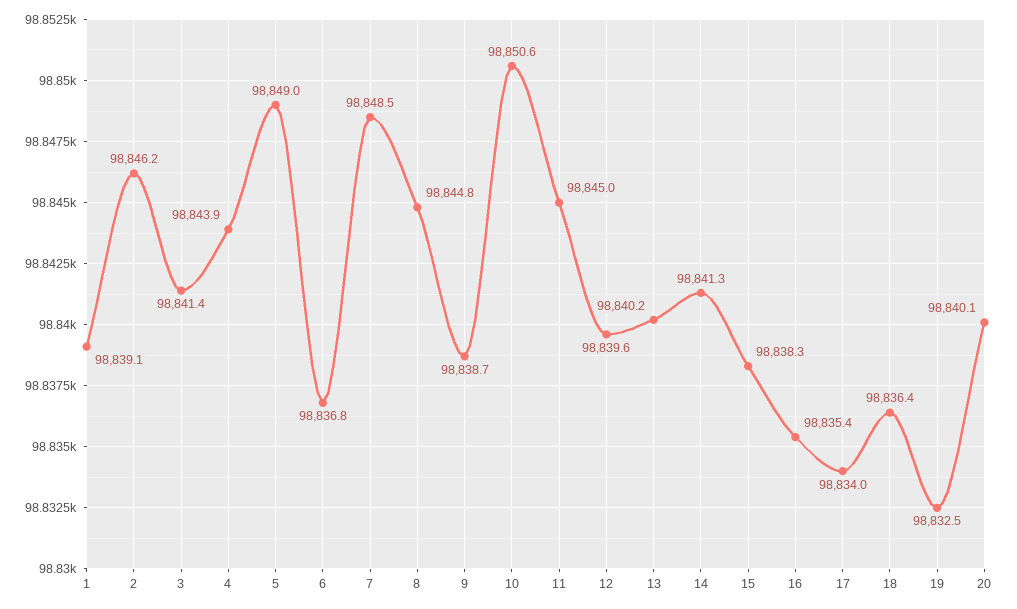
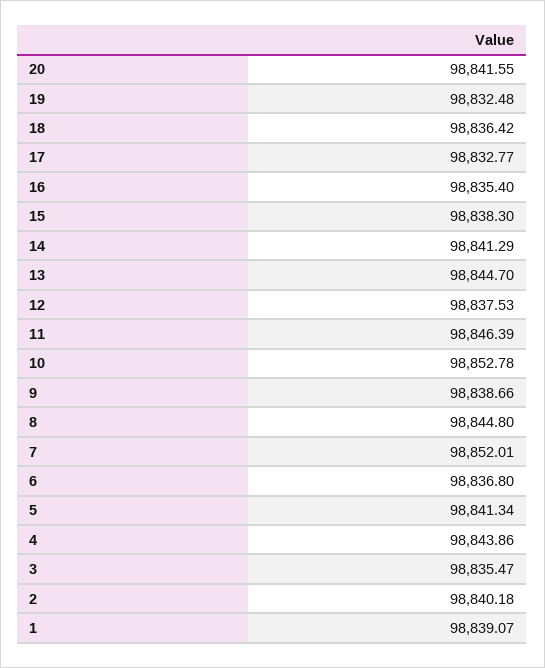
  {
    "1": 98839.07,
-   "2": 98846.2,
+   "2": 98840.18,
-   "3": 98841.4,
+   "3": 98835.47,
    "4": 98843.86,
-   "5": 98849,
+   "5": 98841.34,
    "6": 98836.8,
-   "7": 98848.5,
+   "7": 98852.01,
    "8": 98844.8,
    "9": 98838.66,
-   "10": 98850.6,
+   "10": 98852.78,
-   "11": 98845,
+   "11": 98846.39,
-   "12": 98839.6,
+   "12": 98837.53,
-   "13": 98840.2,
+   "13": 98844.7,
    "14": 98841.29,
    "15": 98838.3,
    "16": 98835.4,
-   "17": 98834,
+   "17": 98832.77,
    "18": 98836.42,
    "19": 98832.48,
-   "20": 98840.1
+   "20": 98841.55
  }

